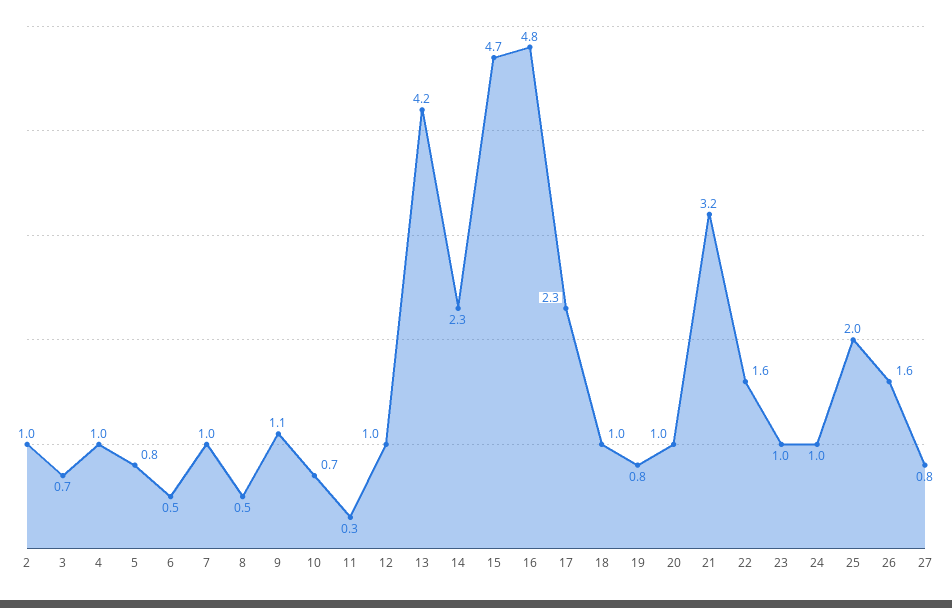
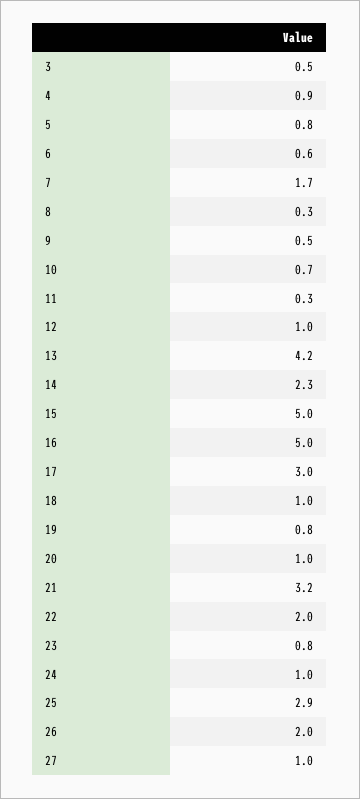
  {
-   "2": 1,
-   "3": 0.7,
+   "3": 0.5,
-   "4": 1,
+   "4": 0.9,
    "5": 0.8,
-   "6": 0.5,
+   "6": 0.6,
-   "7": 1,
+   "7": 1.7,
-   "8": 0.5,
+   "8": 0.3,
-   "9": 1.1,
+   "9": 0.5,
    "10": 0.7,
    "11": 0.3,
    "12": 1,
    "13": 4.2,
    "14": 2.3,
-   "15": 4.7,
+   "15": 5,
-   "16": 4.8,
+   "16": 5,
-   "17": 2.3,
+   "17": 3,
    "18": 1,
    "19": 0.8,
    "20": 1,
    "21": 3.2,
-   "22": 1.6,
+   "22": 2,
-   "23": 1,
+   "23": 0.8,
    "24": 1,
-   "25": 2,
+   "25": 2.9,
-   "26": 1.6,
+   "26": 2,
-   "27": 0.8
+   "27": 1
  }

